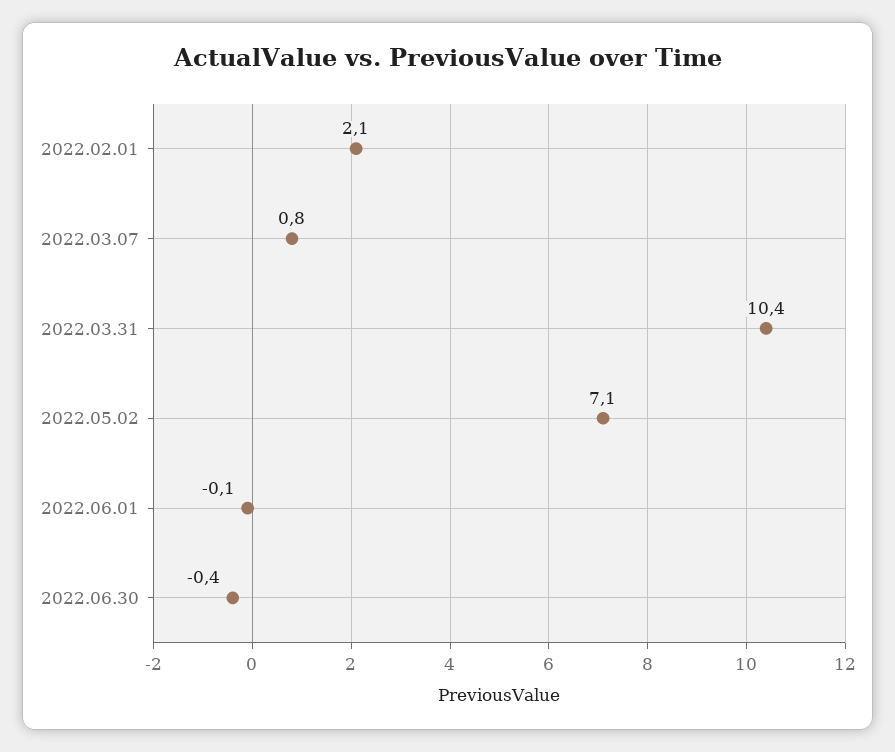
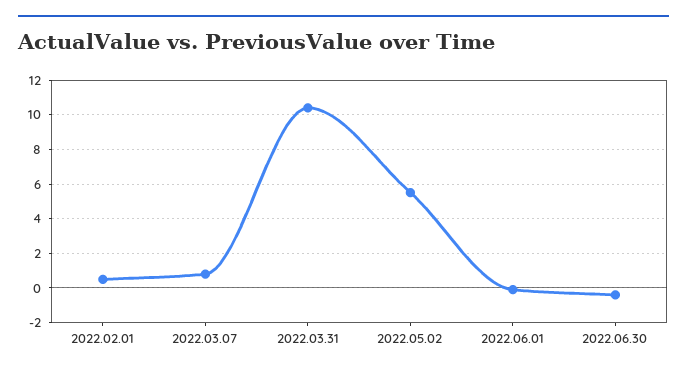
  {
-   "2022.02.01": 2.1,
+   "2022.02.01": 0.5,
    "2022.03.07": 0.8,
    "2022.03.31": 10.4,
-   "2022.05.02": 7.1,
+   "2022.05.02": 5.5,
    "2022.06.01": -0.1,
    "2022.06.30": -0.4
  }

